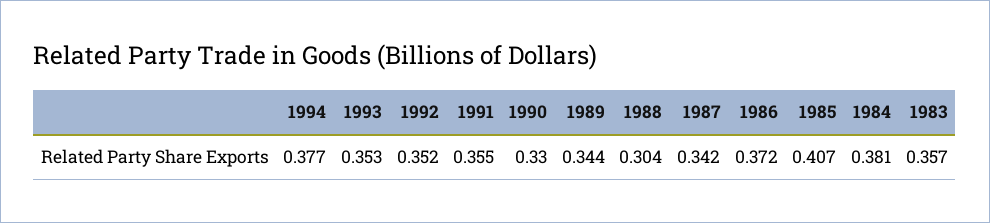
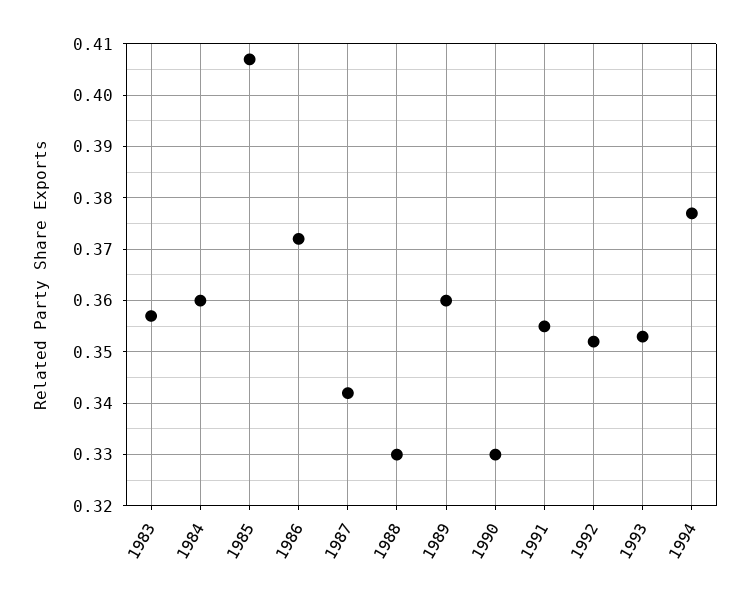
  {
    "1994": 0.377,
    "1993": 0.353,
    "1992": 0.352,
    "1991": 0.355,
    "1990": 0.33,
-   "1989": 0.344,
+   "1989": 0.36,
-   "1988": 0.304,
+   "1988": 0.33,
    "1987": 0.342,
    "1986": 0.372,
    "1985": 0.407,
-   "1984": 0.381,
+   "1984": 0.36,
    "1983": 0.357
  }

